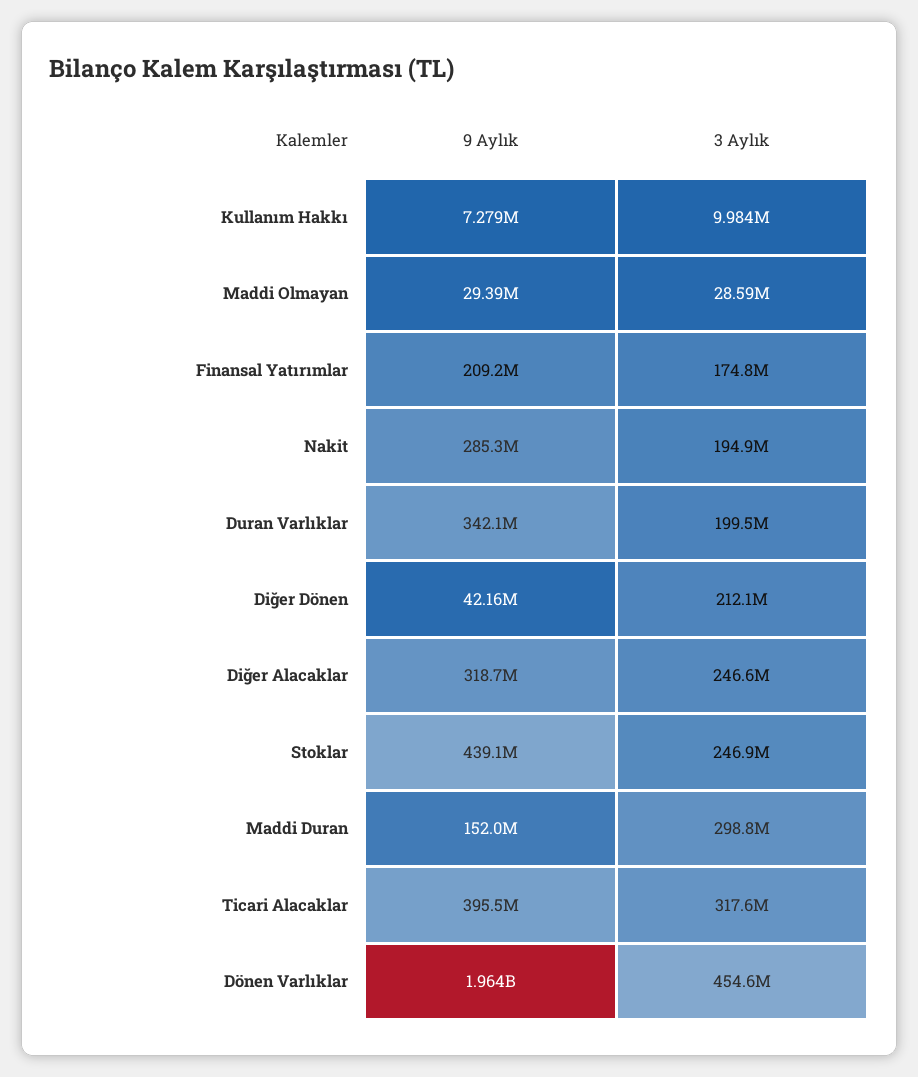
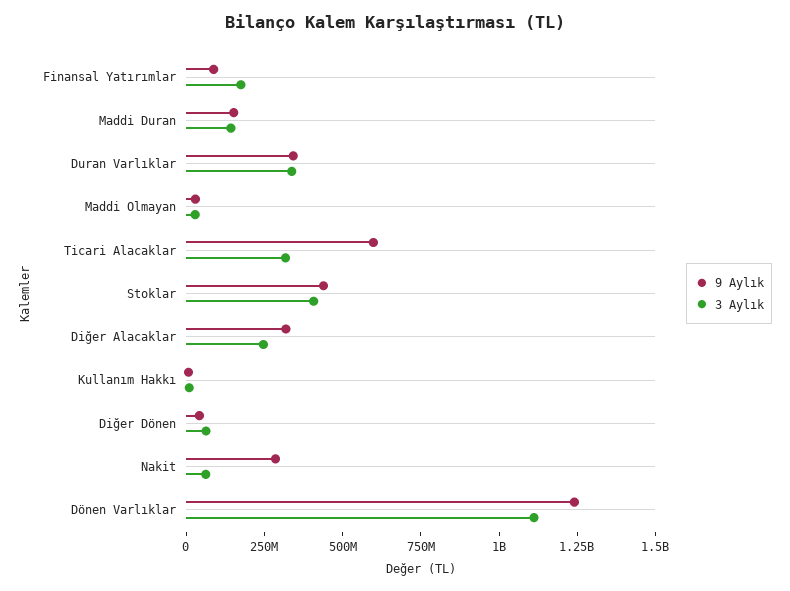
  {
    "9 Aylık": {
      "Kullanım Hakkı": 7279000,
      "Maddi Olmayan": 29390000,
-     "Finansal Yatırımlar": 209200000,
+     "Finansal Yatırımlar": 100000000,
      "Nakit": 285300000,
      "Duran Varlıklar": 342100000,
      "Diğer Dönen": 42160000,
      "Diğer Alacaklar": 318700000,
      "Stoklar": 439100000,
      "Maddi Duran": 152000000,
-     "Ticari Alacaklar": 395500000,
+     "Ticari Alacaklar": 600000000,
-     "Dönen Varlıklar": 1964000000
+     "Dönen Varlıklar": 1250000000
    },
    "3 Aylık": {
      "Kullanım Hakkı": 9984000,
      "Maddi Olmayan": 28590000,
      "Finansal Yatırımlar": 174800000,
-     "Nakit": 194900000,
+     "Nakit": 50000000,
-     "Duran Varlıklar": 199500000,
+     "Duran Varlıklar": 350000000,
-     "Diğer Dönen": 212100000,
+     "Diğer Dönen": 50000000,
      "Diğer Alacaklar": 246600000,
-     "Stoklar": 246900000,
+     "Stoklar": 400000000,
-     "Maddi Duran": 298800000,
+     "Maddi Duran": 150000000,
      "Ticari Alacaklar": 317600000,
-     "Dönen Varlıklar": 454600000
+     "Dönen Varlıklar": 1100000000
    }
  }

